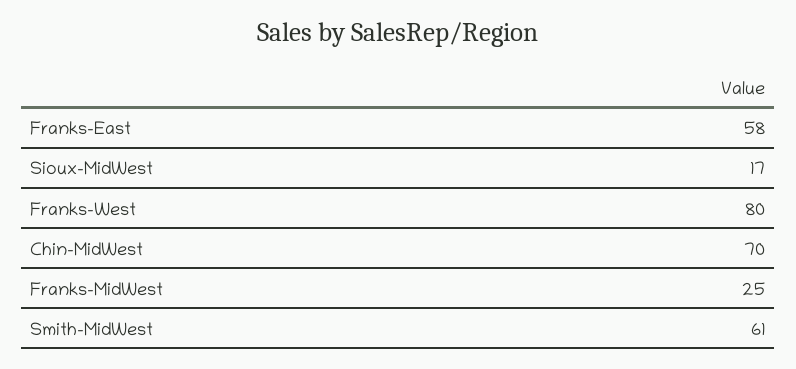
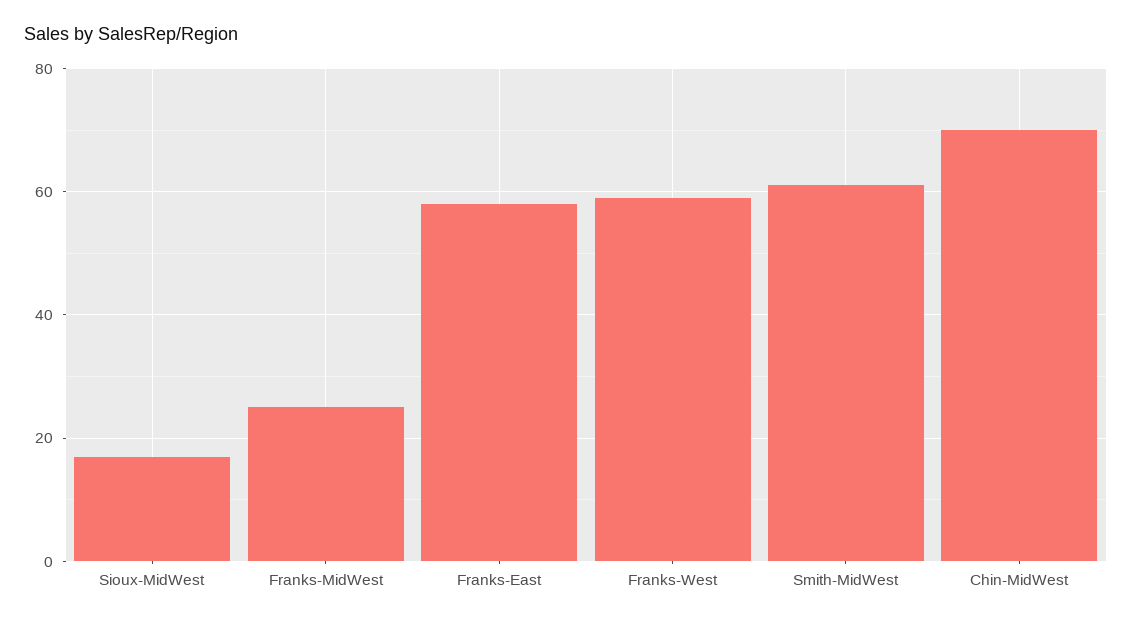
  {
    "Franks-East": 58,
    "Sioux-MidWest": 17,
-   "Franks-West": 80,
+   "Franks-West": 60,
    "Chin-MidWest": 70,
    "Franks-MidWest": 25,
    "Smith-MidWest": 61
  }

